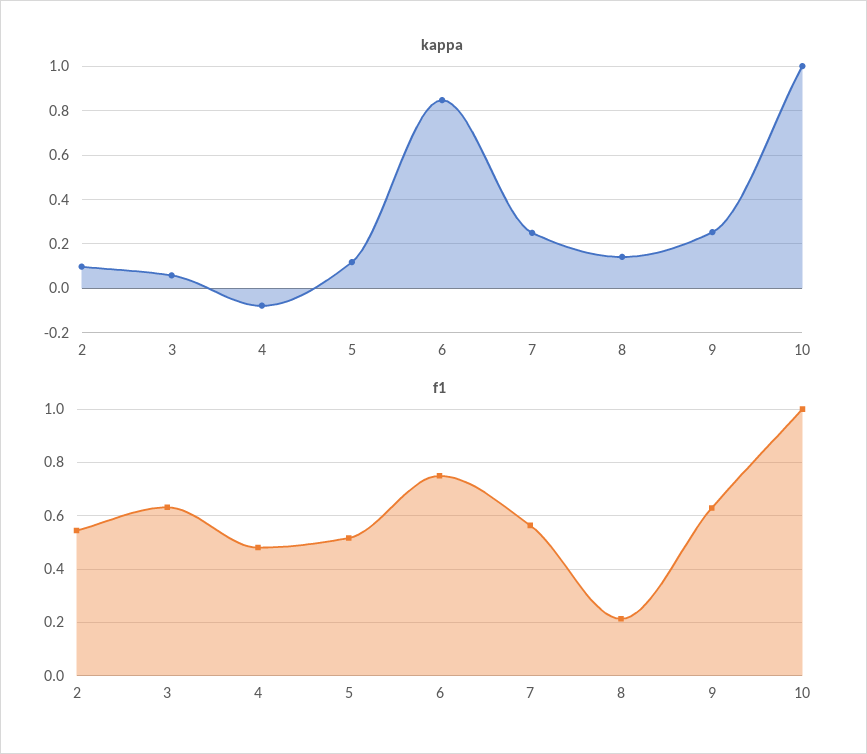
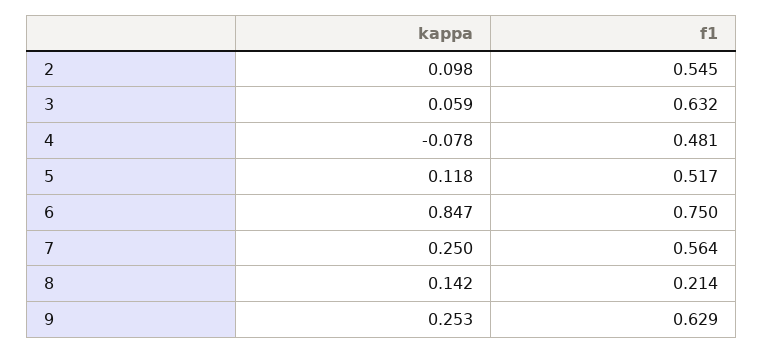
  {
    "kappa": {
      "2": 0.098,
      "3": 0.059,
      "4": -0.078,
      "5": 0.118,
      "6": 0.847,
      "7": 0.25,
      "8": 0.142,
-     "9": 0.253,
+     "9": 0.253
-     "10": 1
    },
    "f1": {
      "2": 0.545,
      "3": 0.632,
      "4": 0.481,
      "5": 0.517,
      "6": 0.75,
      "7": 0.564,
      "8": 0.214,
-     "9": 0.629,
+     "9": 0.629
-     "10": 1
    }
  }

